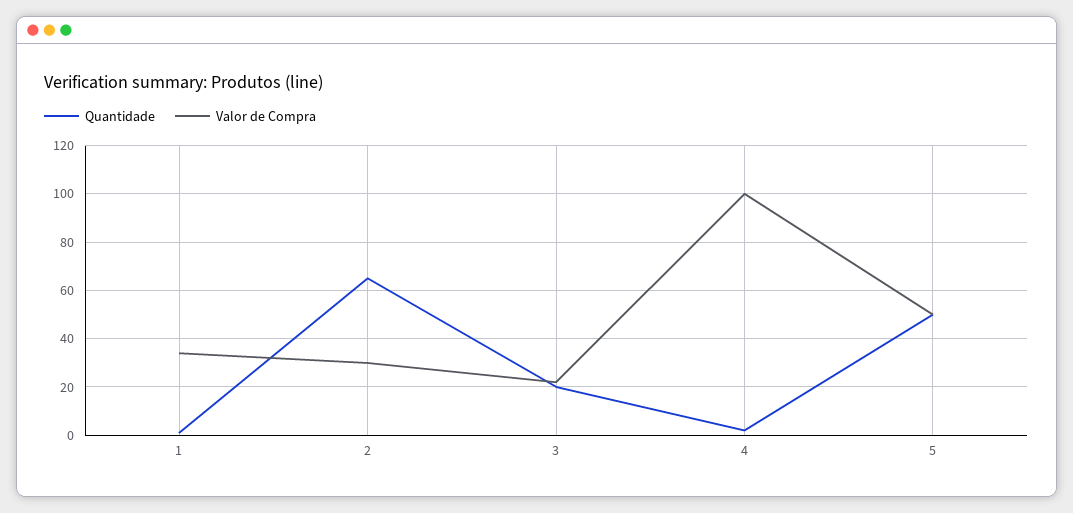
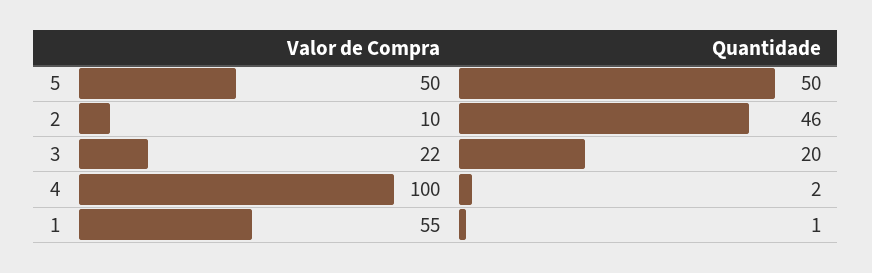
  {
    "Quantidade": {
      "1": 1,
-     "2": 65,
+     "2": 46,
      "3": 20,
      "4": 2,
      "5": 50
    },
    "Valor de Compra": {
-     "1": 35,
+     "1": 55,
-     "2": 30,
+     "2": 10,
      "3": 22,
      "4": 100,
      "5": 50
    }
  }

